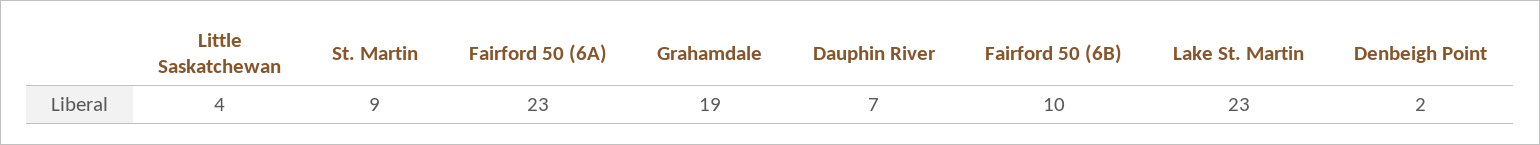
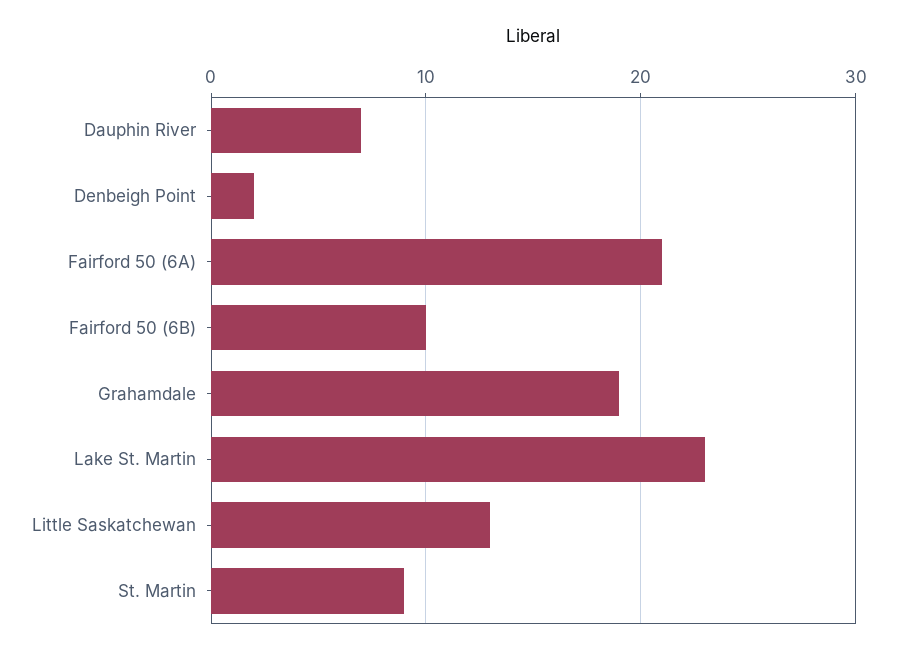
  {
-   "Little Saskatchewan": 4,
+   "Little Saskatchewan": 13,
    "St. Martin": 9,
-   "Fairford 50 (6A)": 23,
+   "Fairford 50 (6A)": 21,
    "Grahamdale": 19,
    "Dauphin River": 7,
    "Fairford 50 (6B)": 10,
    "Lake St. Martin": 23,
    "Denbeigh Point": 2
  }

